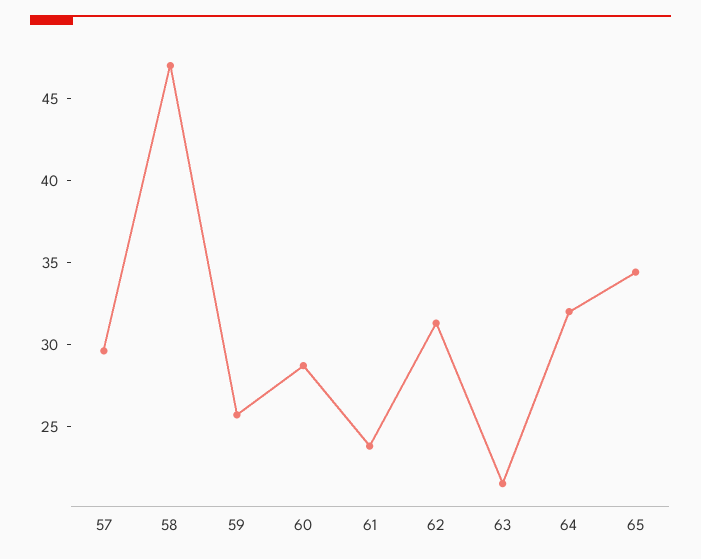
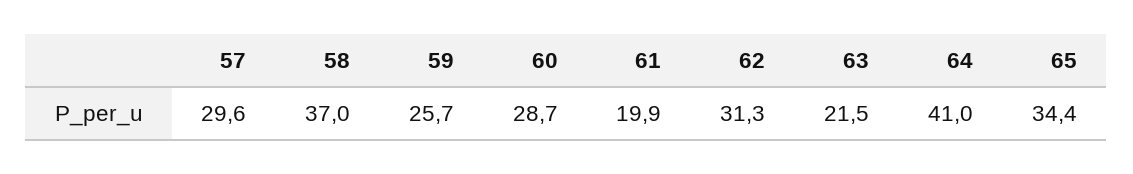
  {
    "57": 29.6,
-   "58": 47,
+   "58": 37,
    "59": 25.7,
    "60": 28.7,
-   "61": 24,
+   "61": 19.9,
    "62": 31.3,
    "63": 21.5,
-   "64": 32,
+   "64": 41,
    "65": 34.4
  }

